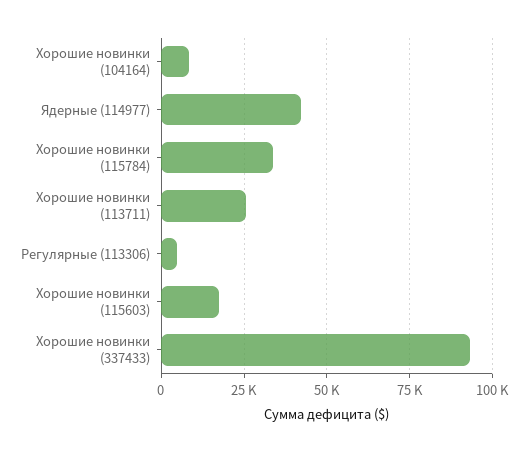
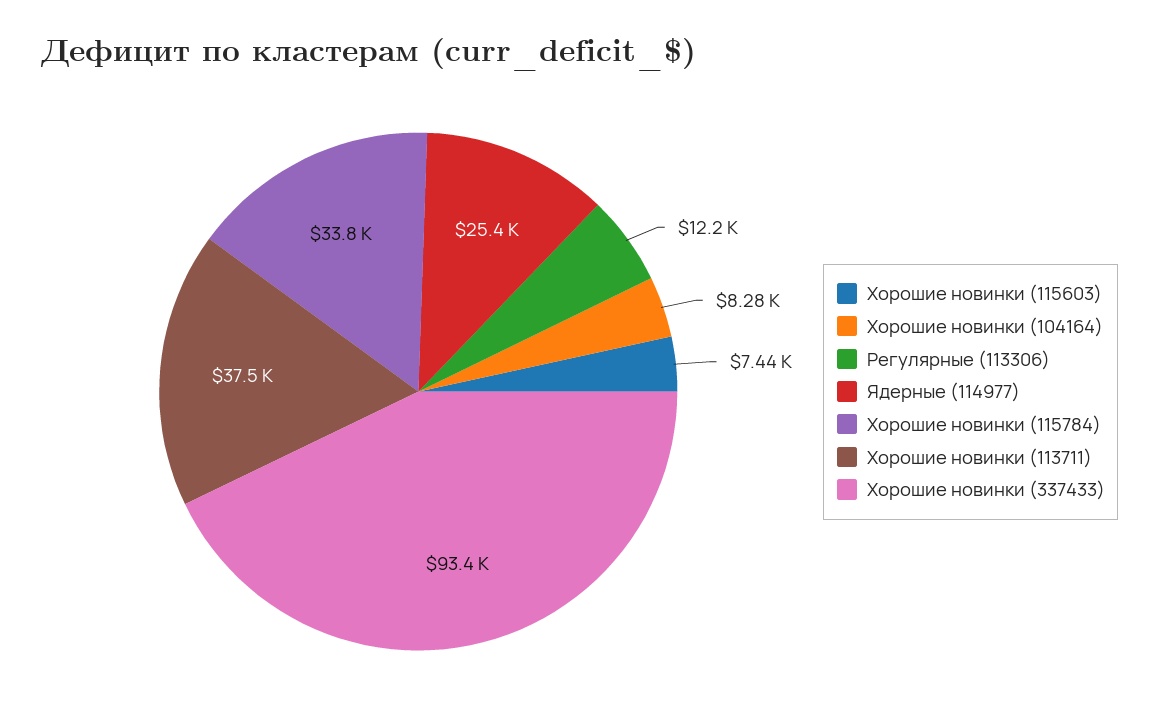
  {
    "Хорошие новинки (104164)": 8280,
-   "Ядерные (114977)": 42500,
+   "Ядерные (114977)": 25400,
    "Хорошие новинки (115784)": 33800,
-   "Хорошие новинки (113711)": 25000,
+   "Хорошие новинки (113711)": 37500,
-   "Регулярные (113306)": 5000,
+   "Регулярные (113306)": 12200,
-   "Хорошие новинки (115603)": 17500,
+   "Хорошие новинки (115603)": 7440,
    "Хорошие новинки (337433)": 93400
  }

